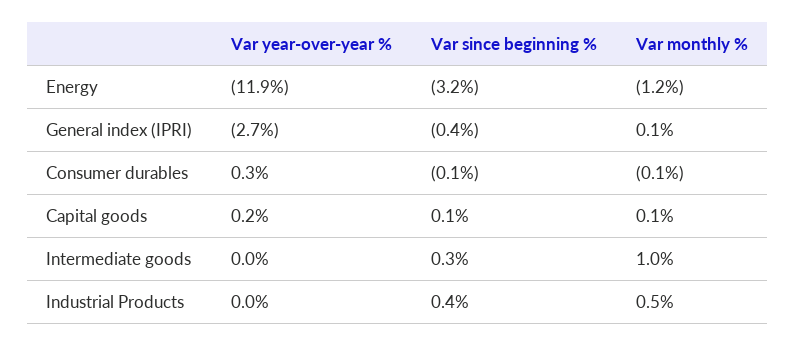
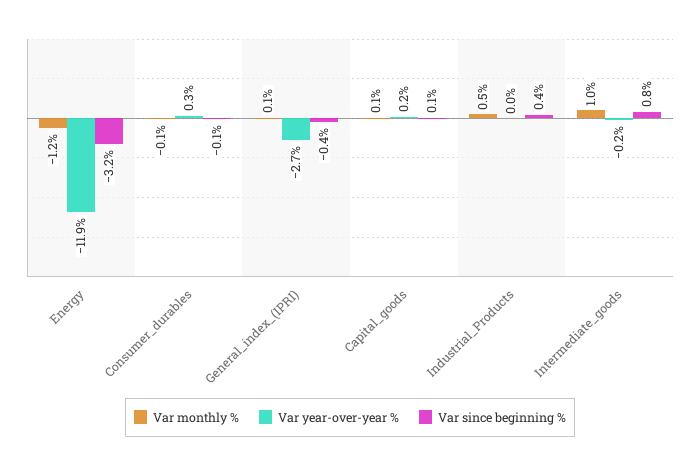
  {
    "Var year-over-year %": {
      "Energy": -11.9,
      "General index (IPRI)": -2.7,
      "Consumer durables": 0.3,
      "Capital goods": 0.2,
-     "Intermediate goods": 0,
+     "Intermediate goods": -0.2,
      "Industrial Products": 0
    },
    "Var since beginning %": {
      "Energy": -3.2,
      "General index (IPRI)": -0.4,
      "Consumer durables": -0.1,
      "Capital goods": 0.1,
-     "Intermediate goods": 0.3,
+     "Intermediate goods": 0.8,
      "Industrial Products": 0.4
    },
    "Var monthly %": {
      "Energy": -1.2,
      "General index (IPRI)": 0.1,
      "Consumer durables": -0.1,
      "Capital goods": 0.1,
      "Intermediate goods": 1,
      "Industrial Products": 0.5
    }
  }

